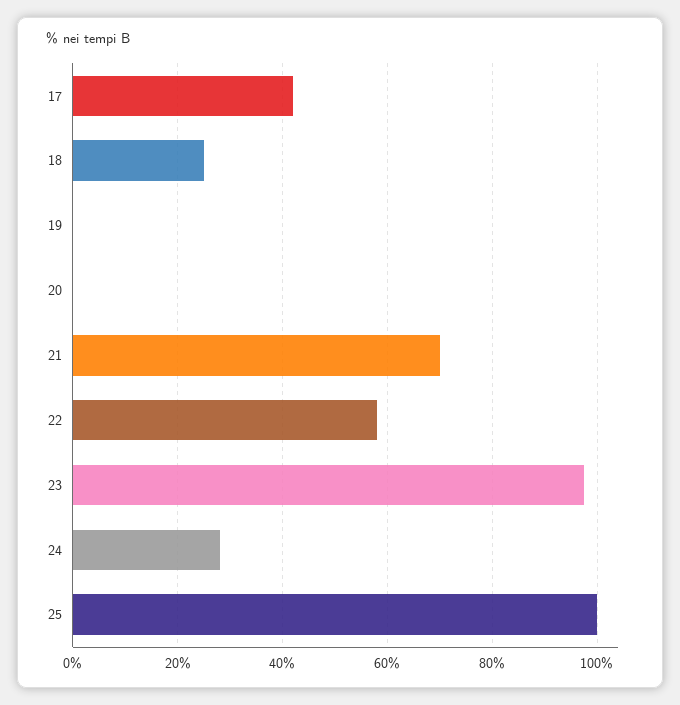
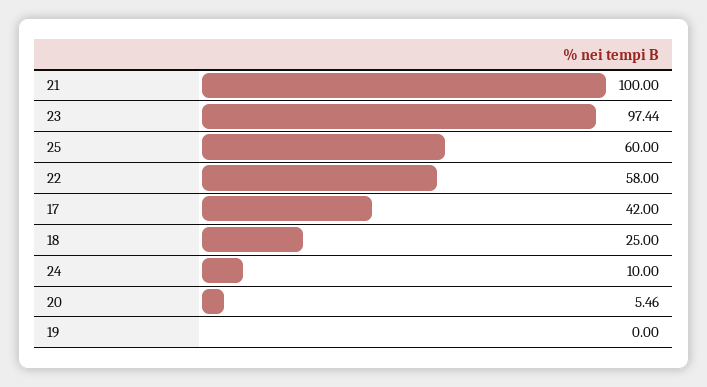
  {
    "17": 42,
    "18": 25,
    "19": 0,
-   "20": 0,
+   "20": 5.46,
-   "21": 70,
+   "21": 100,
    "22": 58,
    "23": 97.44,
-   "24": 28,
+   "24": 10,
-   "25": 100
+   "25": 60
  }

